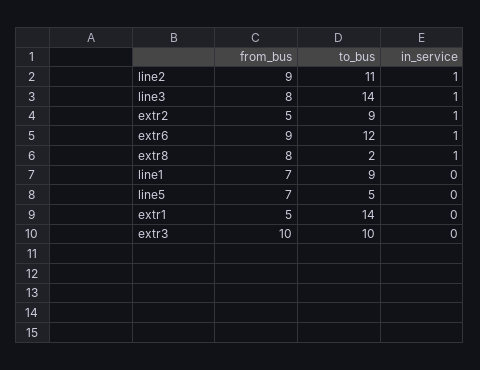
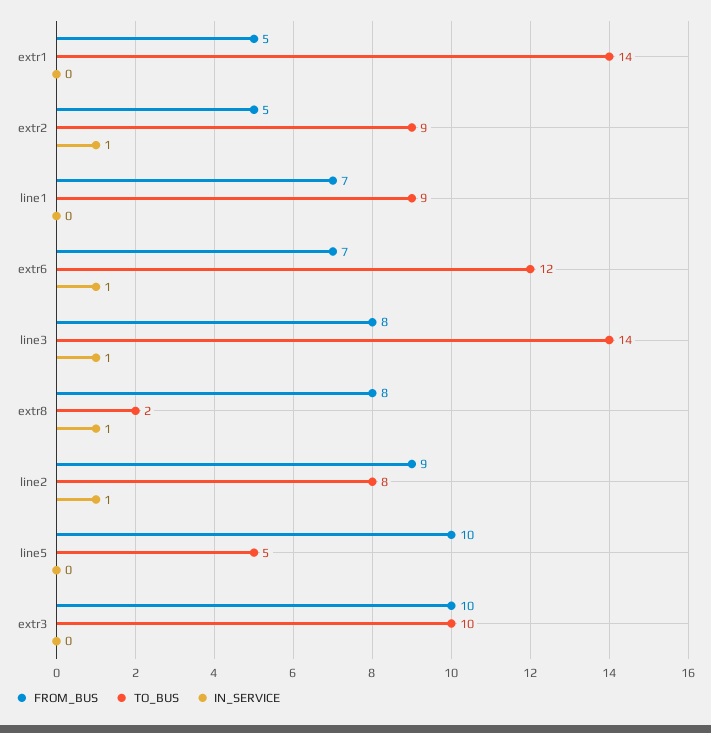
  {
    "from_bus": {
      "line2": 9,
      "line3": 8,
      "extr2": 5,
-     "extr6": 9,
+     "extr6": 7,
      "extr8": 8,
      "line1": 7,
-     "line5": 7,
+     "line5": 10,
      "extr1": 5,
      "extr3": 10
    },
    "to_bus": {
-     "line2": 11,
+     "line2": 8,
      "line3": 14,
      "extr2": 9,
      "extr6": 12,
      "extr8": 2,
      "line1": 9,
      "line5": 5,
      "extr1": 14,
      "extr3": 10
    },
    "in_service": {
      "line2": 1,
      "line3": 1,
      "extr2": 1,
      "extr6": 1,
      "extr8": 1,
      "line1": 0,
      "line5": 0,
      "extr1": 0,
      "extr3": 0
    }
  }

